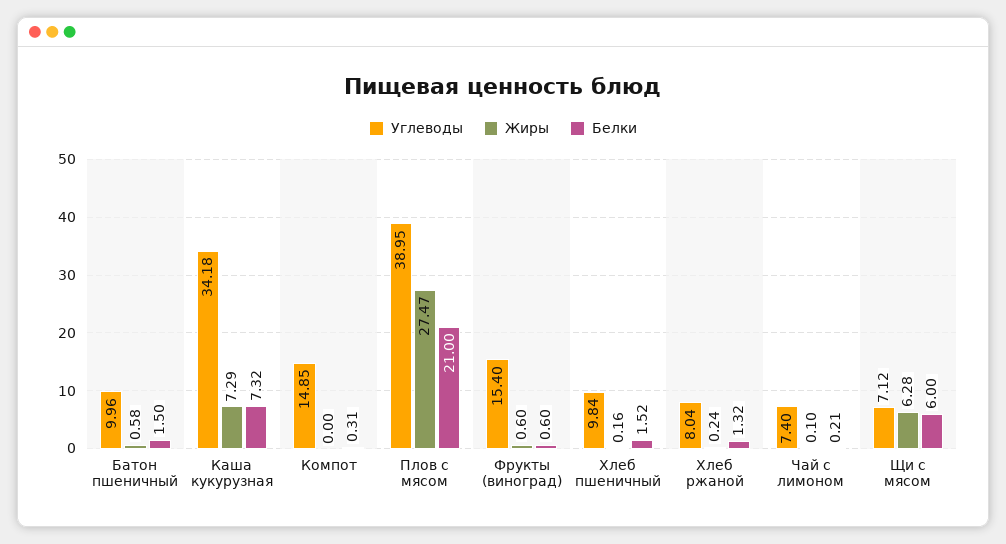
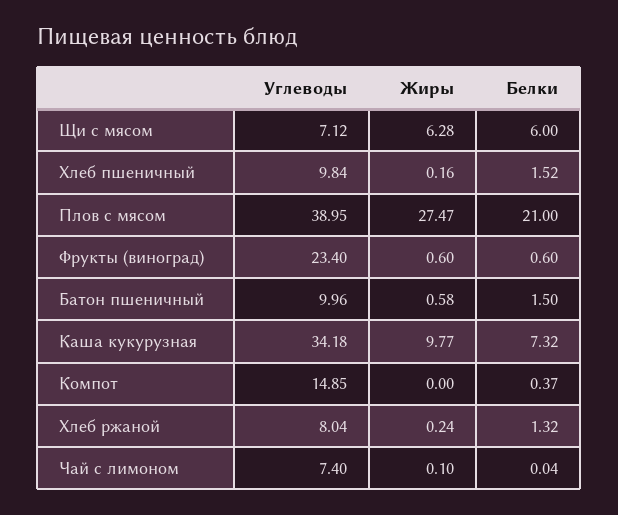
  {
    "Углеводы": {
      "Батон пшеничный": 9.96,
      "Каша кукурузная": 34.18,
      "Компот": 14.85,
      "Плов с мясом": 38.95,
-     "Фрукты (виноград)": 15.4,
+     "Фрукты (виноград)": 23.4,
      "Хлеб пшеничный": 9.84,
      "Хлеб ржаной": 8.04,
      "Чай с лимоном": 7.4,
      "Щи с мясом": 7.12
    },
    "Жиры": {
      "Батон пшеничный": 0.58,
-     "Каша кукурузная": 7.29,
+     "Каша кукурузная": 9.77,
      "Компот": 0,
      "Плов с мясом": 27.47,
      "Фрукты (виноград)": 0.6,
      "Хлеб пшеничный": 0.16,
      "Хлеб ржаной": 0.24,
      "Чай с лимоном": 0.1,
      "Щи с мясом": 6.28
    },
    "Белки": {
      "Батон пшеничный": 1.5,
      "Каша кукурузная": 7.32,
-     "Компот": 0.31,
+     "Компот": 0.37,
      "Плов с мясом": 21,
      "Фрукты (виноград)": 0.6,
      "Хлеб пшеничный": 1.52,
      "Хлеб ржаной": 1.32,
-     "Чай с лимоном": 0.21,
+     "Чай с лимоном": 0.04,
      "Щи с мясом": 6
    }
  }

